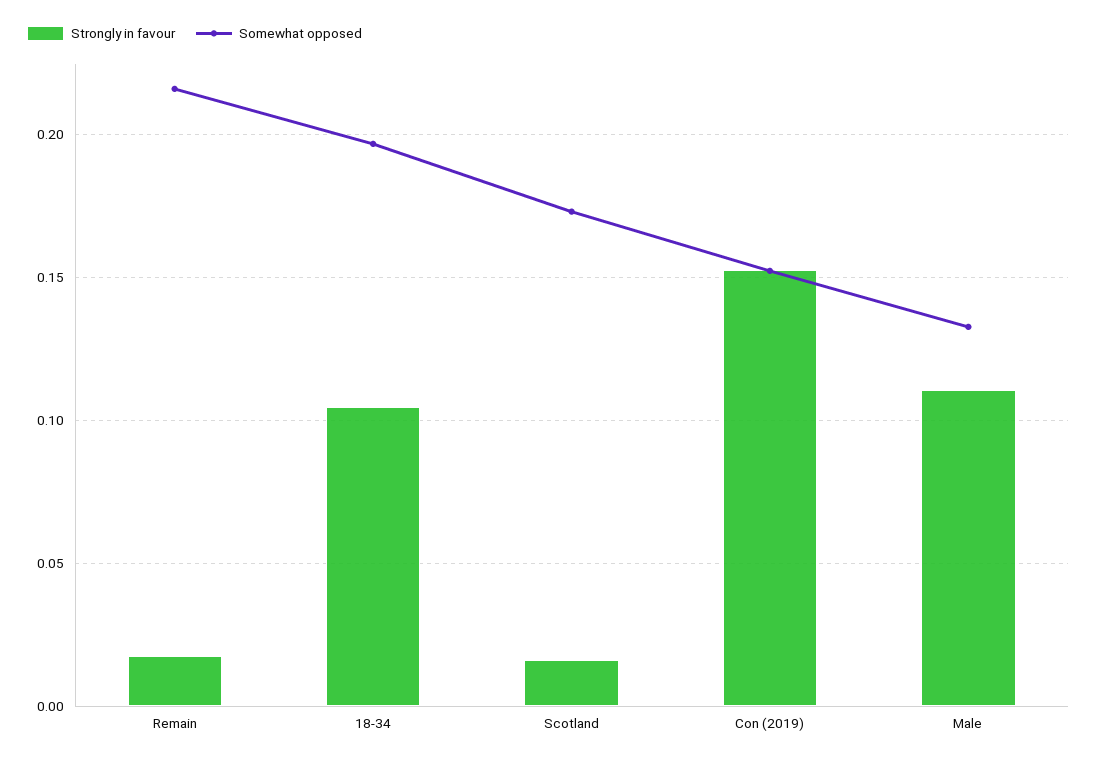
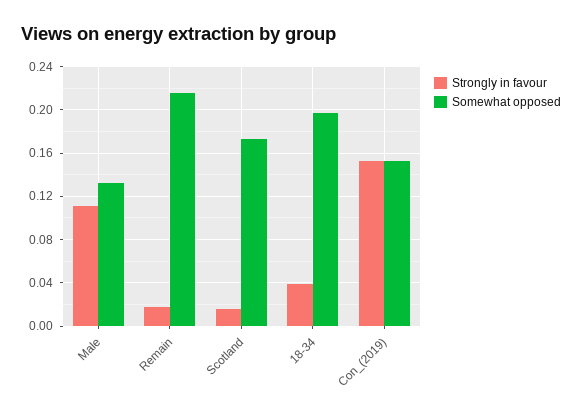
  {
    "Strongly in favour": {
      "Remain": 0.02,
-     "18-34": 0.105,
+     "18-34": 0.04,
      "Scotland": 0.015,
      "Con (2019)": 0.155,
      "Male": 0.11
    },
    "Somewhat opposed": {
      "Remain": 0.215,
      "18-34": 0.195,
      "Scotland": 0.175,
      "Con (2019)": 0.15,
      "Male": 0.135
    }
  }

